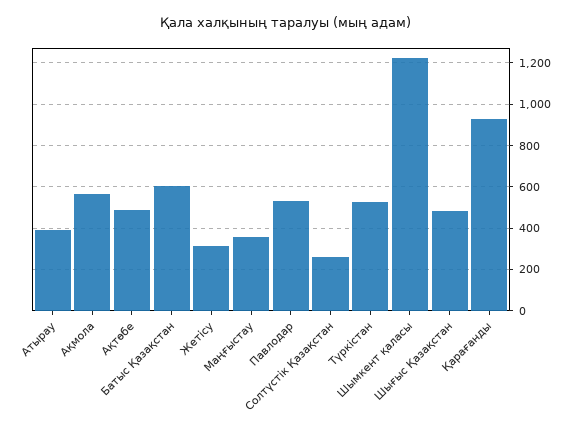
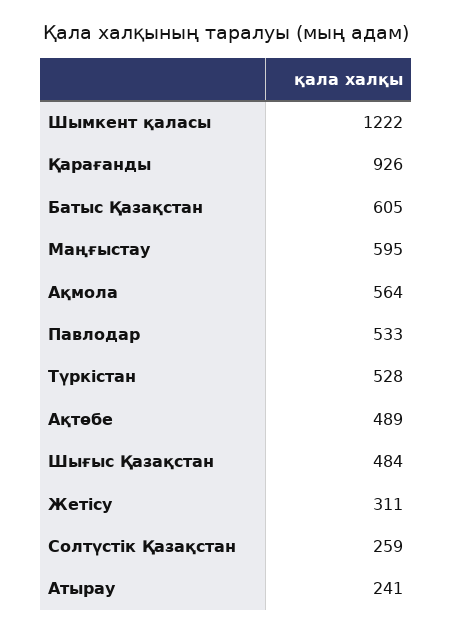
  {
-   "Атырау": 400,
+   "Атырау": 241,
    "Ақмола": 564,
    "Ақтөбе": 489,
    "Батыс Қазақстан": 605,
    "Жетісу": 311,
-   "Маңғыстау": 350,
+   "Маңғыстау": 595,
    "Павлодар": 533,
    "Солтүстік Қазақстан": 259,
    "Түркістан": 528,
    "Шымкент қаласы": 1222,
    "Шығыс Қазақстан": 484,
    "Қарағанды": 926
  }

